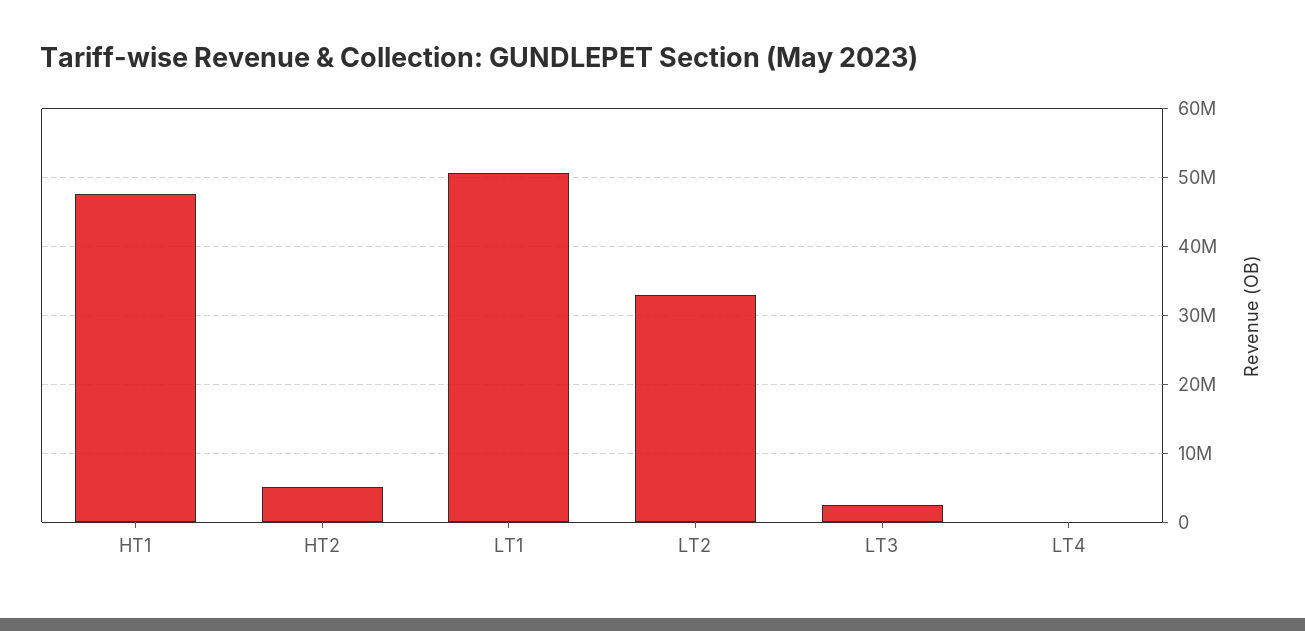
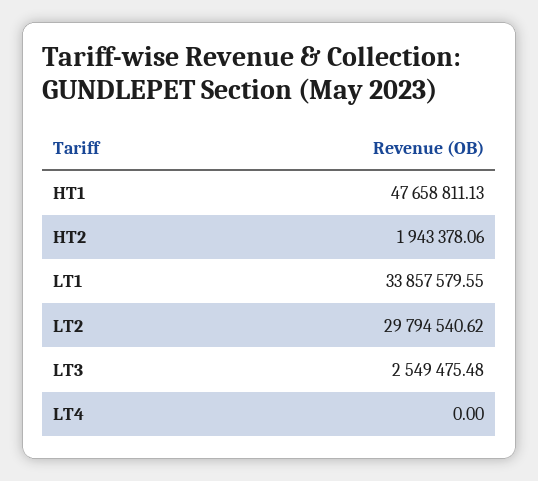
  {
    "HT1": 47658811.13,
-   "HT2": 5000000,
+   "HT2": 1943378.06,
-   "LT1": 51000000,
+   "LT1": 33857579.55,
-   "LT2": 33000000,
+   "LT2": 29794540.62,
    "LT3": 2549475.48,
    "LT4": 0
  }

